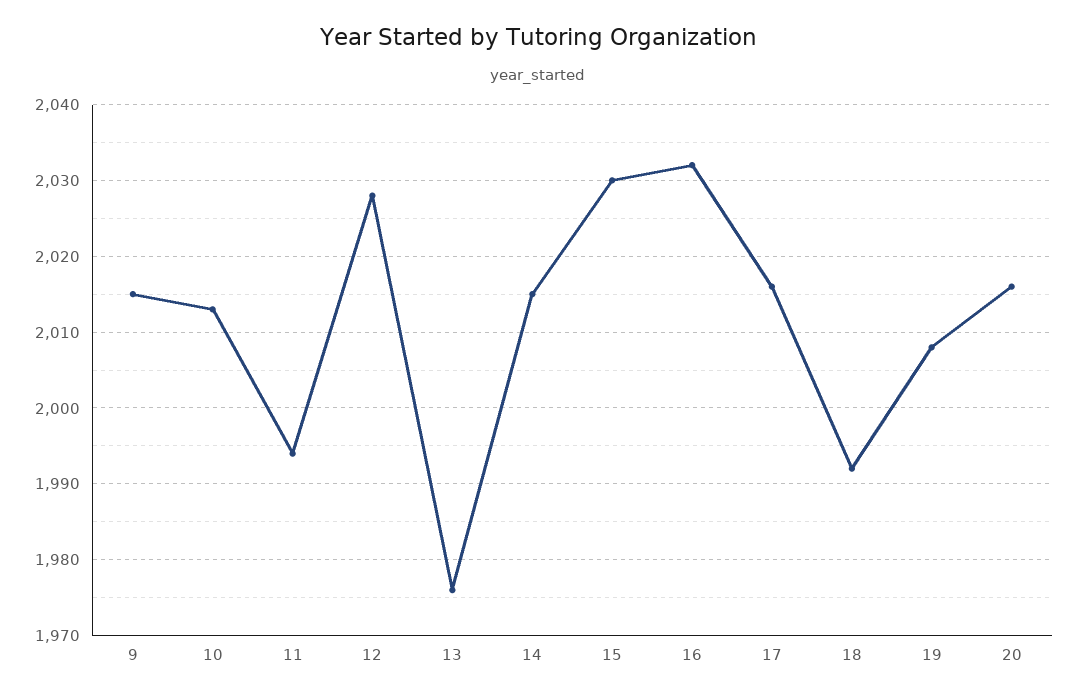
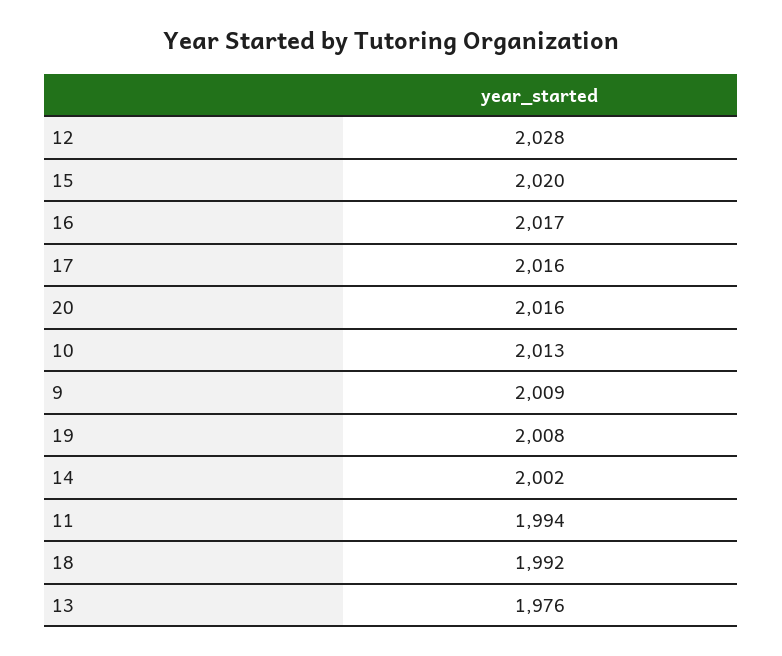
  {
-   "9": 2015,
+   "9": 2009,
    "10": 2013,
    "11": 1994,
    "12": 2028,
    "13": 1976,
-   "14": 2015,
+   "14": 2002,
-   "15": 2030,
+   "15": 2020,
-   "16": 2032,
+   "16": 2017,
    "17": 2016,
    "18": 1992,
    "19": 2008,
    "20": 2016
  }

